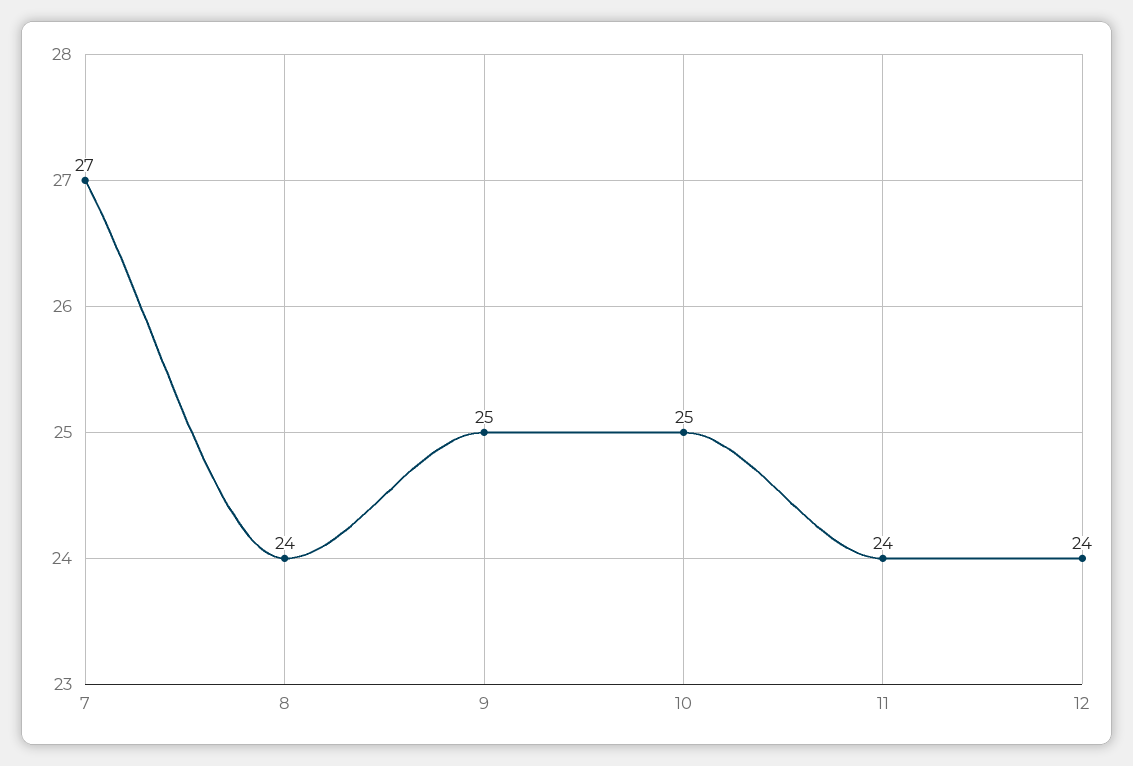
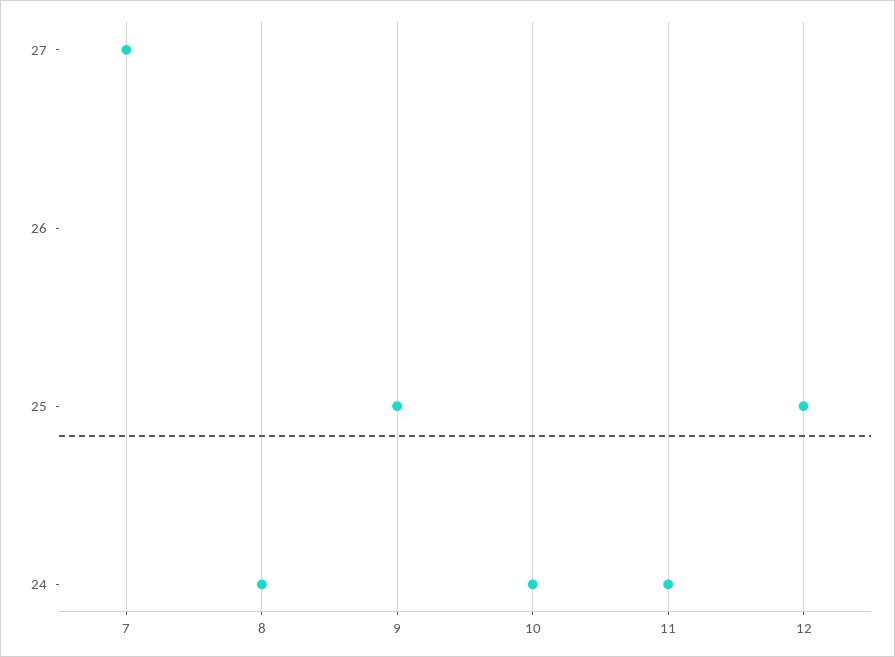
  {
    "7": 27,
    "8": 24,
    "9": 25,
-   "10": 25,
+   "10": 24,
    "11": 24,
-   "12": 24
+   "12": 25
  }

